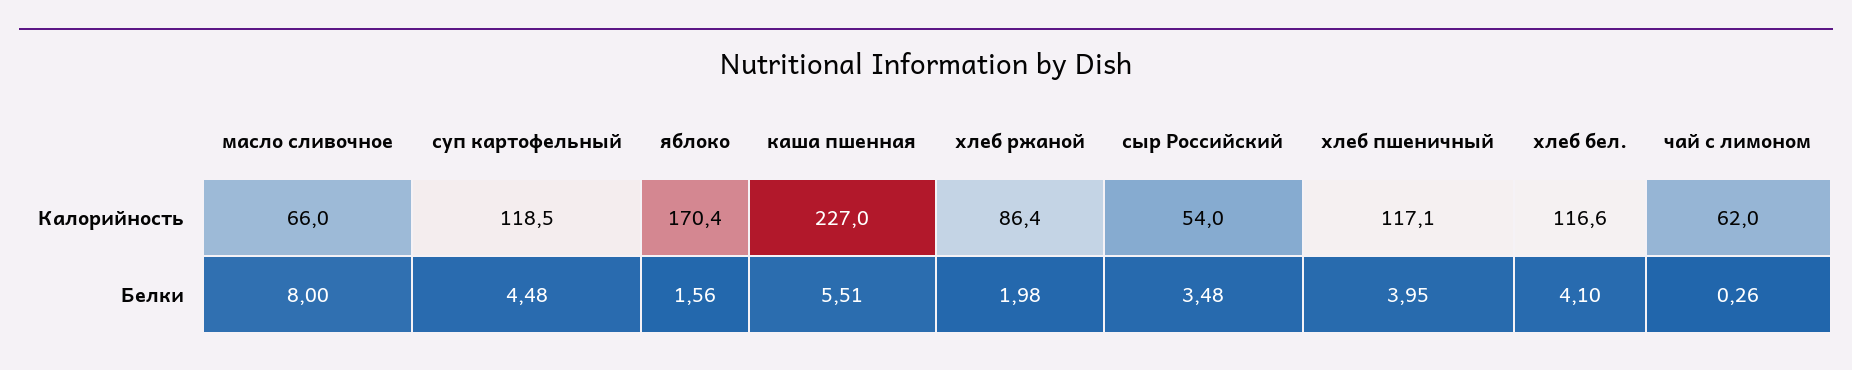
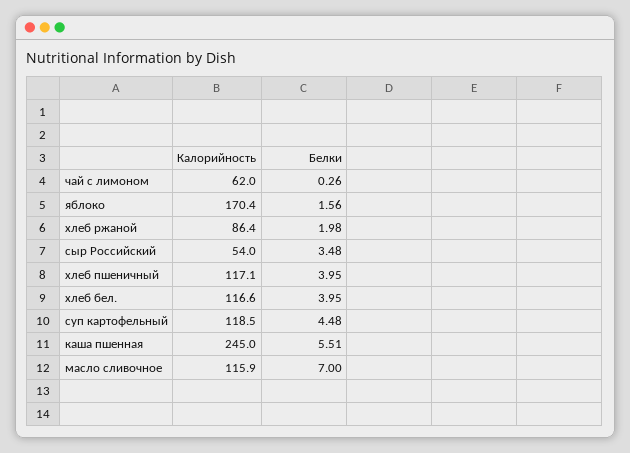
  {
    "масло сливочное": {
-     "Калорийность": 66,
+     "Калорийность": 115.9,
-     "Белки": 8
+     "Белки": 7
    },
    "суп картофельный": {
      "Калорийность": 118.5,
      "Белки": 4.48
    },
    "яблоко": {
      "Калорийность": 170.4,
      "Белки": 1.56
    },
    "каша пшенная": {
-     "Калорийность": 227,
+     "Калорийность": 245,
      "Белки": 5.51
    },
    "хлеб ржаной": {
      "Калорийность": 86.4,
      "Белки": 1.98
    },
    "сыр Российский": {
      "Калорийность": 54,
      "Белки": 3.48
    },
    "хлеб пшеничный": {
      "Калорийность": 117.1,
      "Белки": 3.95
    },
    "хлеб бел.": {
      "Калорийность": 116.6,
-     "Белки": 4.1
+     "Белки": 3.95
    },
    "чай с лимоном": {
      "Калорийность": 62,
      "Белки": 0.26
    }
  }

